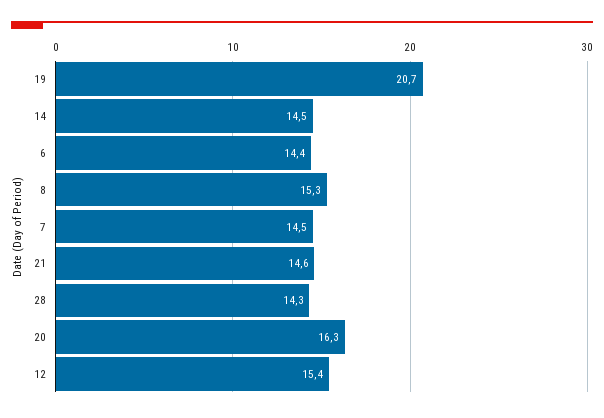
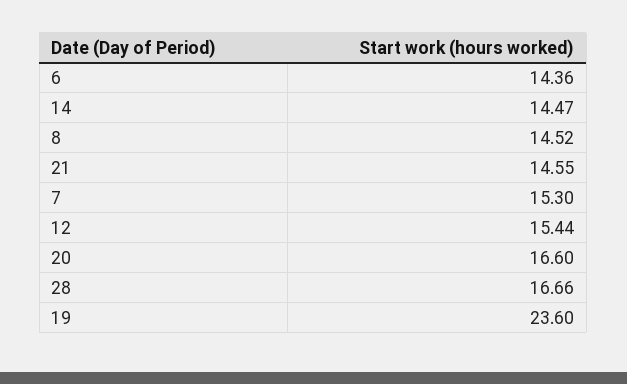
  {
-   "19": 20.7,
+   "19": 23.6,
    "14": 14.47,
    "6": 14.36,
-   "8": 15.3,
+   "8": 14.52,
-   "7": 14.5,
+   "7": 15.3,
    "21": 14.55,
-   "28": 14.3,
+   "28": 16.66,
-   "20": 16.3,
+   "20": 16.6,
    "12": 15.44
  }

